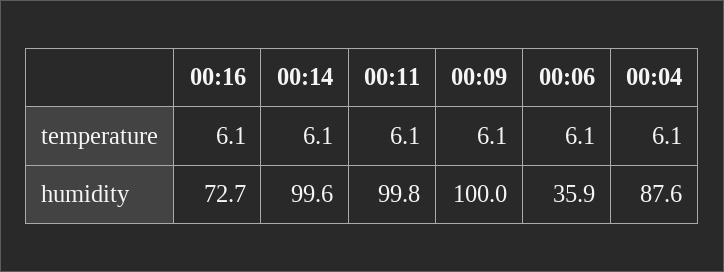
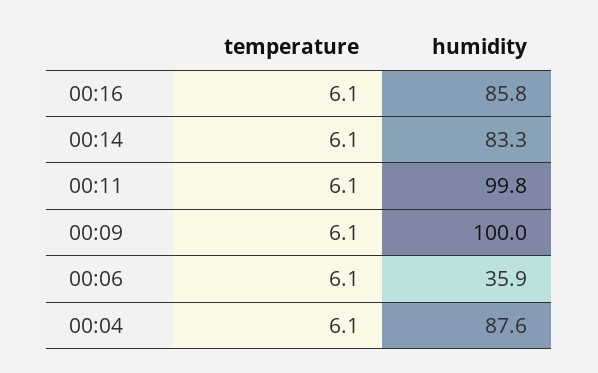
  {
    "00:16": {
      "temperature": 6.1,
-     "humidity": 72.7
+     "humidity": 85.8
    },
    "00:14": {
      "temperature": 6.1,
-     "humidity": 99.6
+     "humidity": 83.3
    },
    "00:11": {
      "temperature": 6.1,
      "humidity": 99.8
    },
    "00:09": {
      "temperature": 6.1,
      "humidity": 100
    },
    "00:06": {
      "temperature": 6.1,
      "humidity": 35.9
    },
    "00:04": {
      "temperature": 6.1,
      "humidity": 87.6
    }
  }

